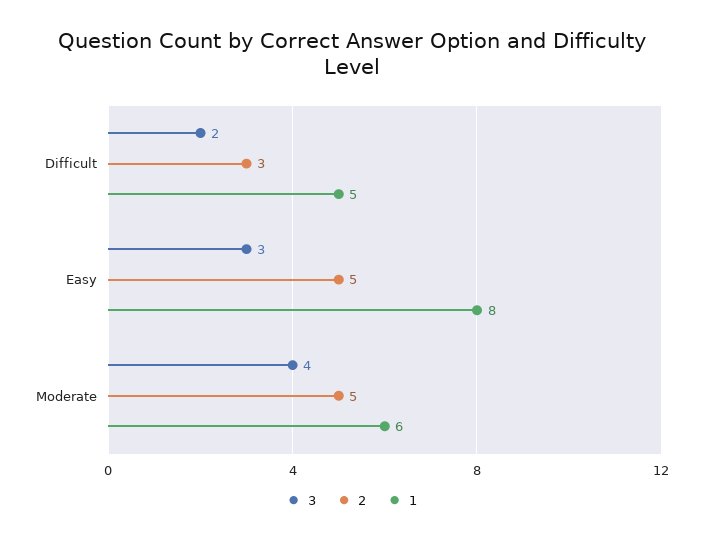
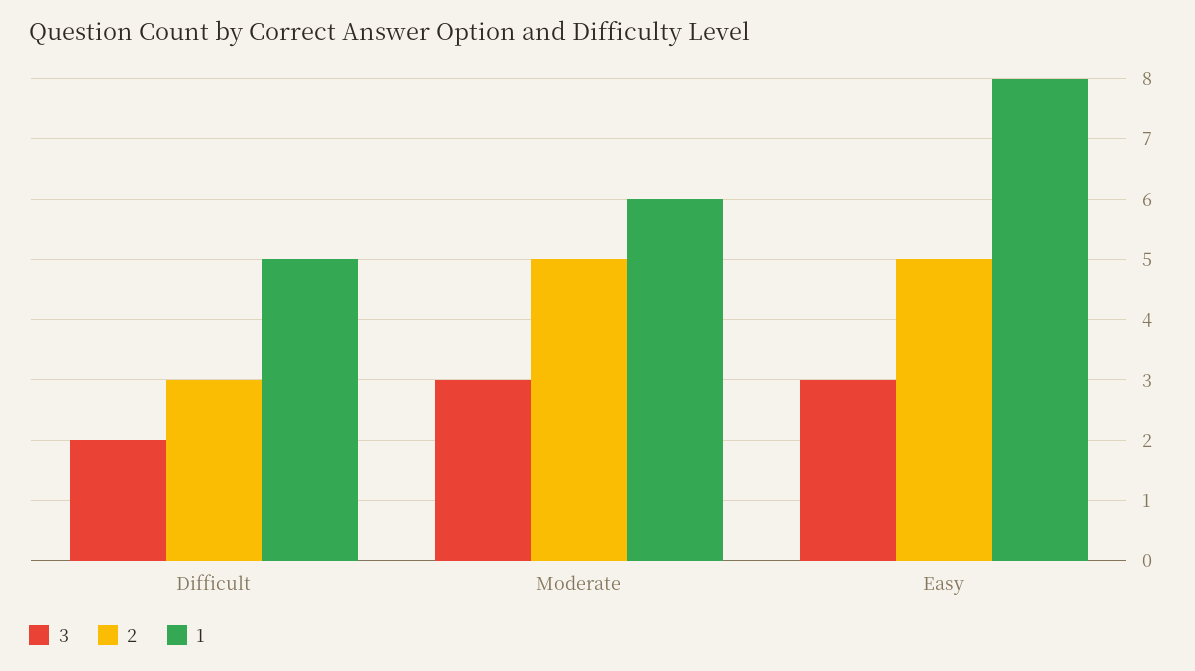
  {
    "3": {
      "Difficult": 2,
      "Easy": 3,
-     "Moderate": 4
+     "Moderate": 3
    },
    "2": {
      "Difficult": 3,
      "Easy": 5,
      "Moderate": 5
    },
    "1": {
      "Difficult": 5,
      "Easy": 8,
      "Moderate": 6
    }
  }

